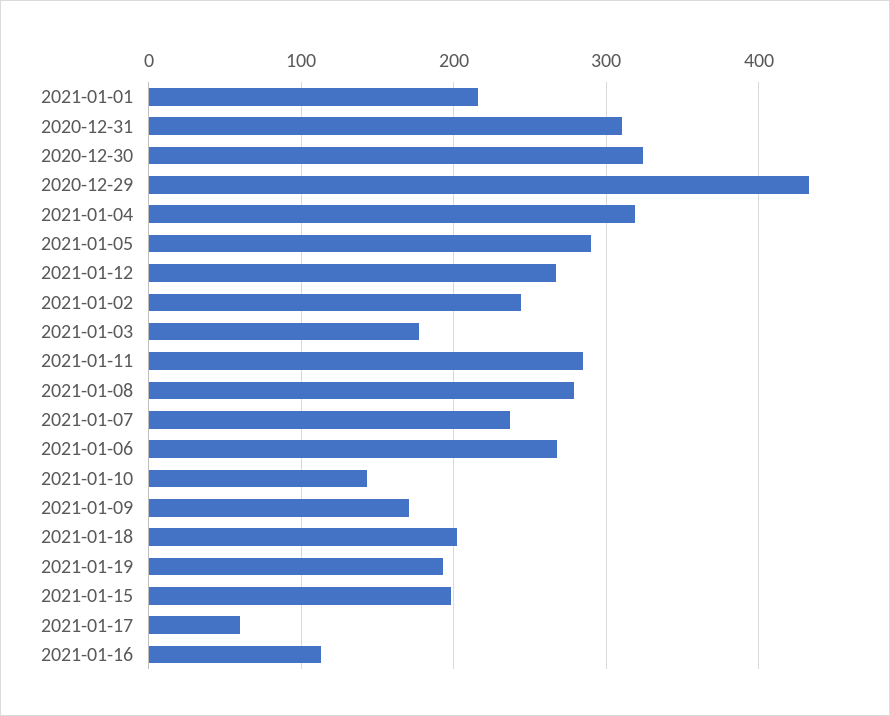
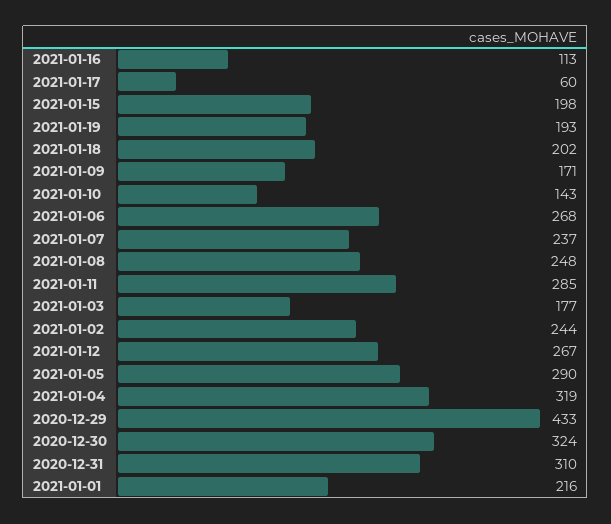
  {
    "2021-01-01": 216,
    "2020-12-31": 310,
    "2020-12-30": 324,
    "2020-12-29": 433,
    "2021-01-04": 319,
    "2021-01-05": 290,
    "2021-01-12": 267,
    "2021-01-02": 244,
    "2021-01-03": 177,
    "2021-01-11": 285,
-   "2021-01-08": 280,
+   "2021-01-08": 248,
    "2021-01-07": 237,
    "2021-01-06": 268,
    "2021-01-10": 143,
    "2021-01-09": 171,
    "2021-01-18": 202,
    "2021-01-19": 193,
    "2021-01-15": 198,
    "2021-01-17": 60,
    "2021-01-16": 113
  }

